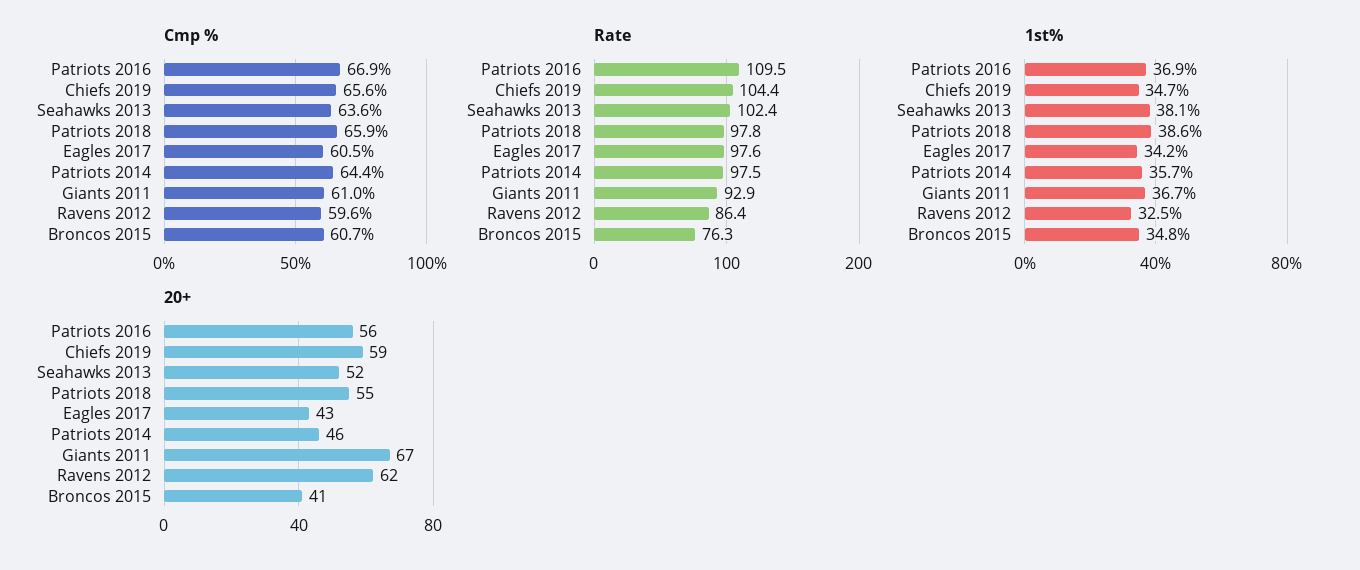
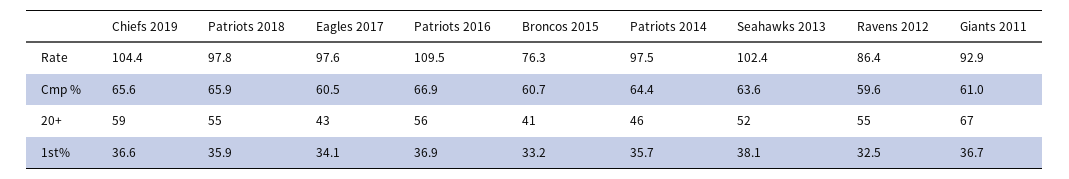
  {
    "Cmp %": {
      "Patriots 2016": 66.9,
      "Chiefs 2019": 65.6,
      "Seahawks 2013": 63.6,
      "Patriots 2018": 65.9,
      "Eagles 2017": 60.5,
      "Patriots 2014": 64.4,
      "Giants 2011": 61,
      "Ravens 2012": 59.6,
      "Broncos 2015": 60.7
    },
    "Rate": {
      "Patriots 2016": 109.5,
      "Chiefs 2019": 104.4,
      "Seahawks 2013": 102.4,
      "Patriots 2018": 97.8,
      "Eagles 2017": 97.6,
      "Patriots 2014": 97.5,
      "Giants 2011": 92.9,
      "Ravens 2012": 86.4,
      "Broncos 2015": 76.3
    },
    "1st%": {
      "Patriots 2016": 36.9,
-     "Chiefs 2019": 34.7,
+     "Chiefs 2019": 36.6,
      "Seahawks 2013": 38.1,
-     "Patriots 2018": 38.6,
+     "Patriots 2018": 35.9,
-     "Eagles 2017": 34.2,
+     "Eagles 2017": 34.1,
      "Patriots 2014": 35.7,
      "Giants 2011": 36.7,
      "Ravens 2012": 32.5,
-     "Broncos 2015": 34.8
+     "Broncos 2015": 33.2
    },
    "20+": {
      "Patriots 2016": 56,
      "Chiefs 2019": 59,
      "Seahawks 2013": 52,
      "Patriots 2018": 55,
      "Eagles 2017": 43,
      "Patriots 2014": 46,
      "Giants 2011": 67,
-     "Ravens 2012": 62,
+     "Ravens 2012": 55,
      "Broncos 2015": 41
    }
  }

